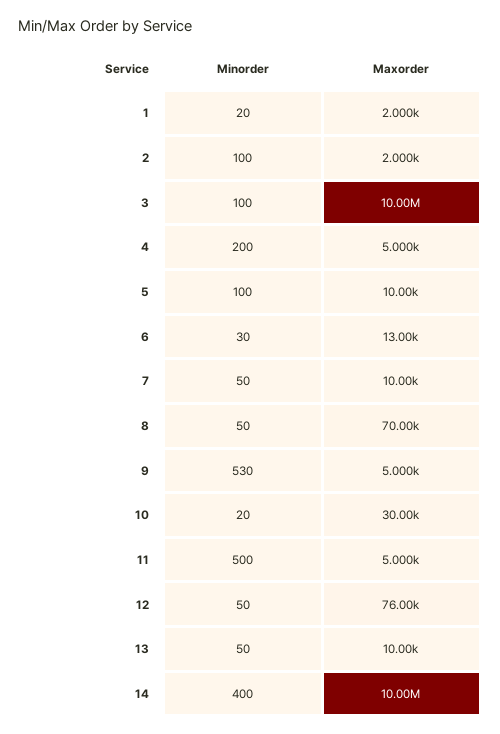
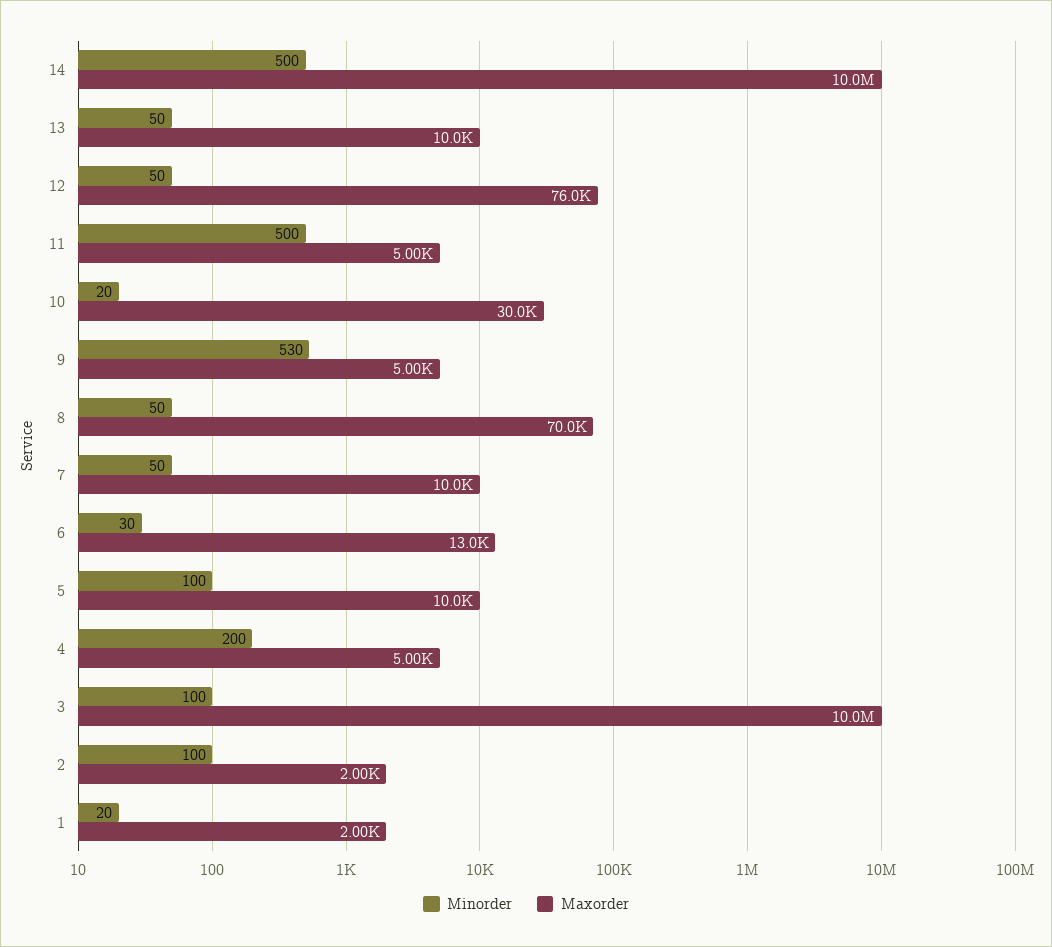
  {
    "Minorder": {
      "1": 20,
      "2": 100,
      "3": 100,
      "4": 200,
      "5": 100,
      "6": 30,
      "7": 50,
      "8": 50,
      "9": 530,
      "10": 20,
      "11": 500,
      "12": 50,
      "13": 50,
-     "14": 400
+     "14": 500
    },
    "Maxorder": {
      "1": 2000,
      "2": 2000,
      "3": 10000000,
      "4": 5000,
      "5": 10000,
      "6": 13000,
      "7": 10000,
      "8": 70000,
      "9": 5000,
      "10": 30000,
      "11": 5000,
      "12": 76000,
      "13": 10000,
      "14": 10000000
    }
  }

